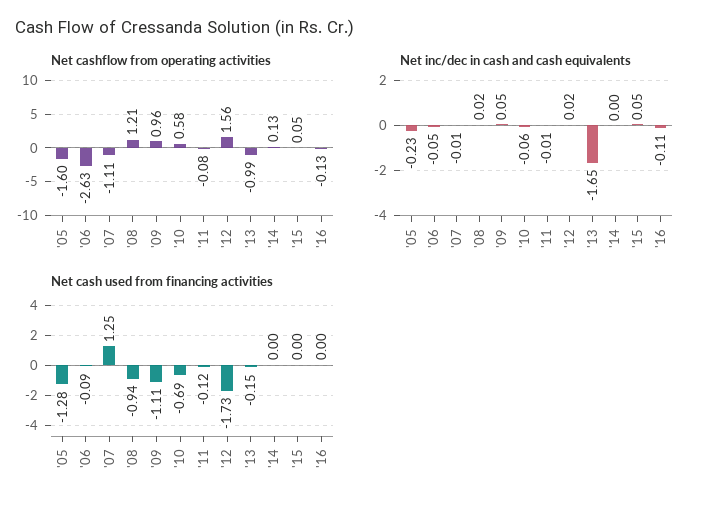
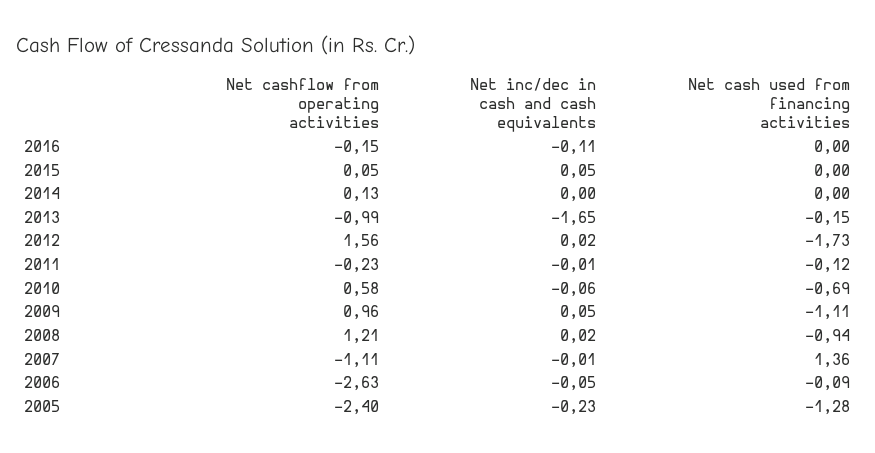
  {
    "Net cashflow from operating activities": {
-     "'05": -1.6,
+     "'05": -2.4,
      "'06": -2.63,
      "'07": -1.11,
      "'08": 1.21,
      "'09": 0.96,
      "'10": 0.58,
-     "'11": -0.08,
+     "'11": -0.23,
      "'12": 1.56,
      "'13": -0.99,
      "'14": 0.13,
      "'15": 0.05,
-     "'16": -0.13
+     "'16": -0.15
    },
    "Net inc/dec in cash and cash equivalents": {
      "'05": -0.23,
      "'06": -0.05,
      "'07": -0.01,
      "'08": 0.02,
      "'09": 0.05,
      "'10": -0.06,
      "'11": -0.01,
      "'12": 0.02,
      "'13": -1.65,
      "'14": 0,
      "'15": 0.05,
      "'16": -0.11
    },
    "Net cash used from financing activities": {
      "'05": -1.28,
      "'06": -0.09,
-     "'07": 1.25,
+     "'07": 1.36,
      "'08": -0.94,
      "'09": -1.11,
      "'10": -0.69,
      "'11": -0.12,
      "'12": -1.73,
      "'13": -0.15,
      "'14": 0,
      "'15": 0,
      "'16": 0
    }
  }

